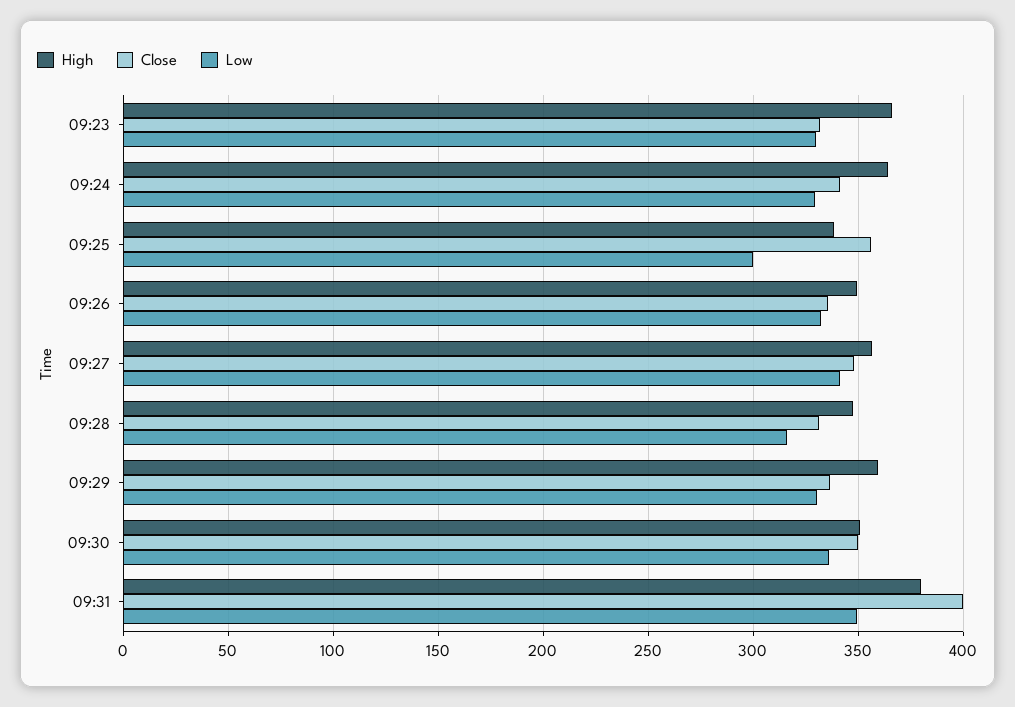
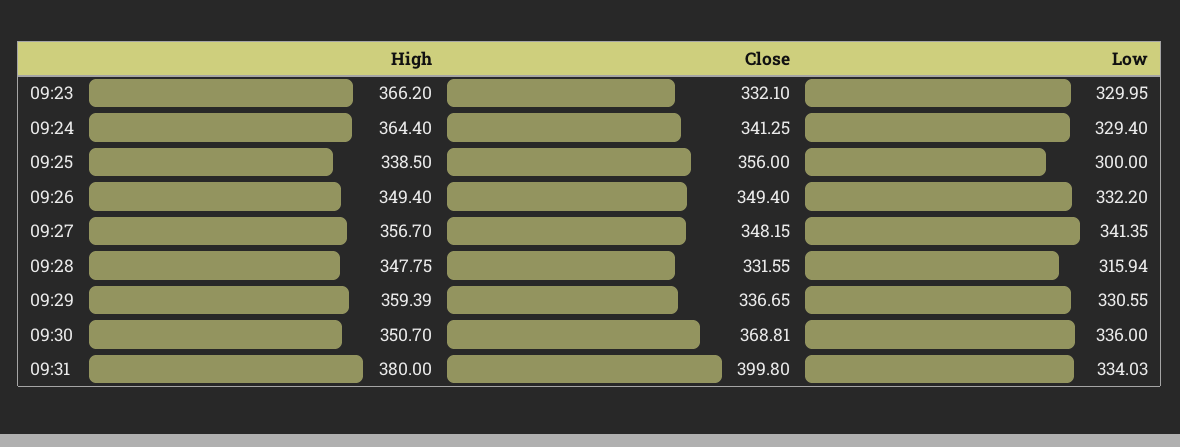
  {
    "High": {
      "09:23": 366.2,
      "09:24": 364.4,
      "09:25": 338.5,
      "09:26": 349.4,
      "09:27": 356.7,
      "09:28": 347.75,
      "09:29": 359.39,
      "09:30": 350.7,
      "09:31": 380
    },
    "Close": {
      "09:23": 332.1,
      "09:24": 341.25,
      "09:25": 356,
-     "09:26": 335,
+     "09:26": 349.4,
      "09:27": 348.15,
      "09:28": 331.55,
      "09:29": 336.65,
-     "09:30": 350,
+     "09:30": 368.81,
      "09:31": 399.8
    },
    "Low": {
      "09:23": 329.95,
      "09:24": 329.4,
      "09:25": 300,
      "09:26": 332.2,
      "09:27": 341.35,
      "09:28": 315.94,
      "09:29": 330.55,
      "09:30": 336,
-     "09:31": 350
+     "09:31": 334.03
    }
  }

